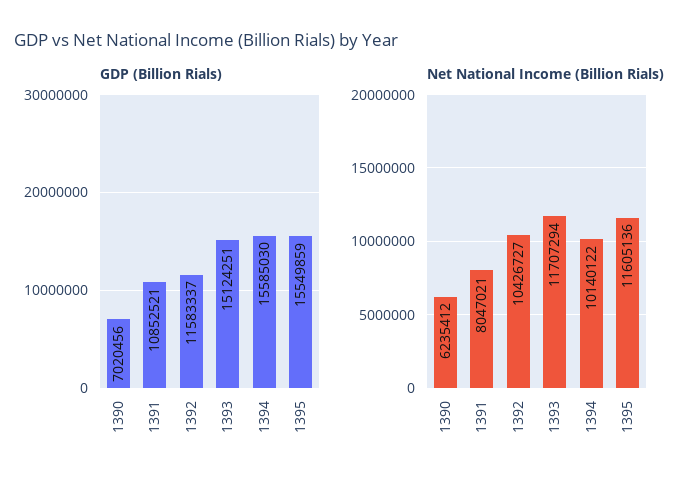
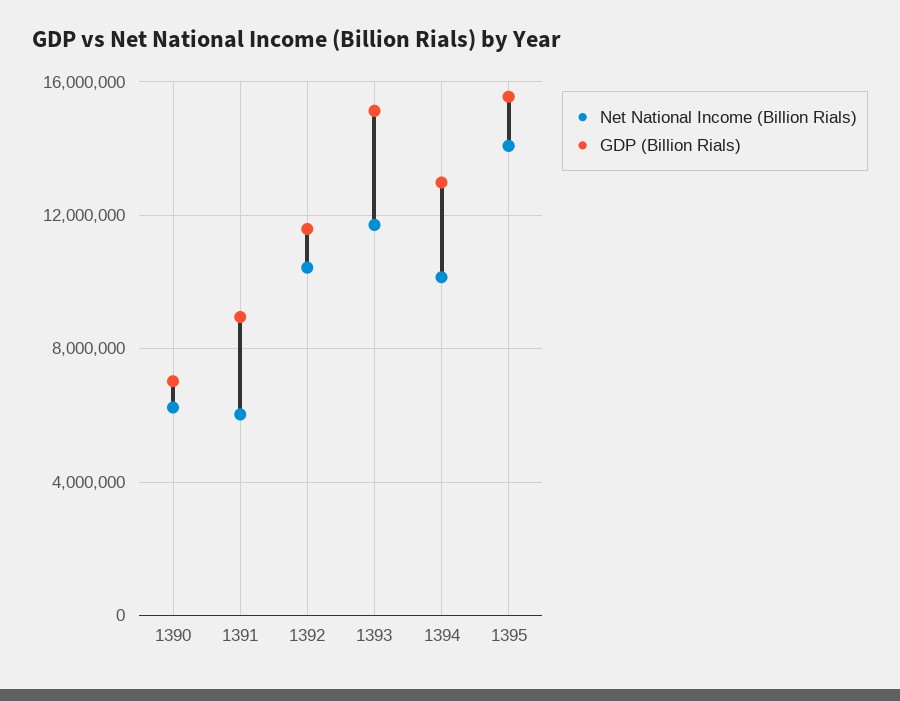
  {
    "GDP (Billion Rials)": {
      "1390": 7020456,
-     "1391": 10852521,
+     "1391": 9000000,
      "1392": 11583337,
      "1393": 15124251,
-     "1394": 15585030,
+     "1394": 13000000,
      "1395": 15549859
    },
    "Net National Income (Billion Rials)": {
      "1390": 6235412,
-     "1391": 8047021,
+     "1391": 6000000,
      "1392": 10426727,
      "1393": 11707294,
      "1394": 10140122,
-     "1395": 11605136
+     "1395": 14000000
    }
  }

